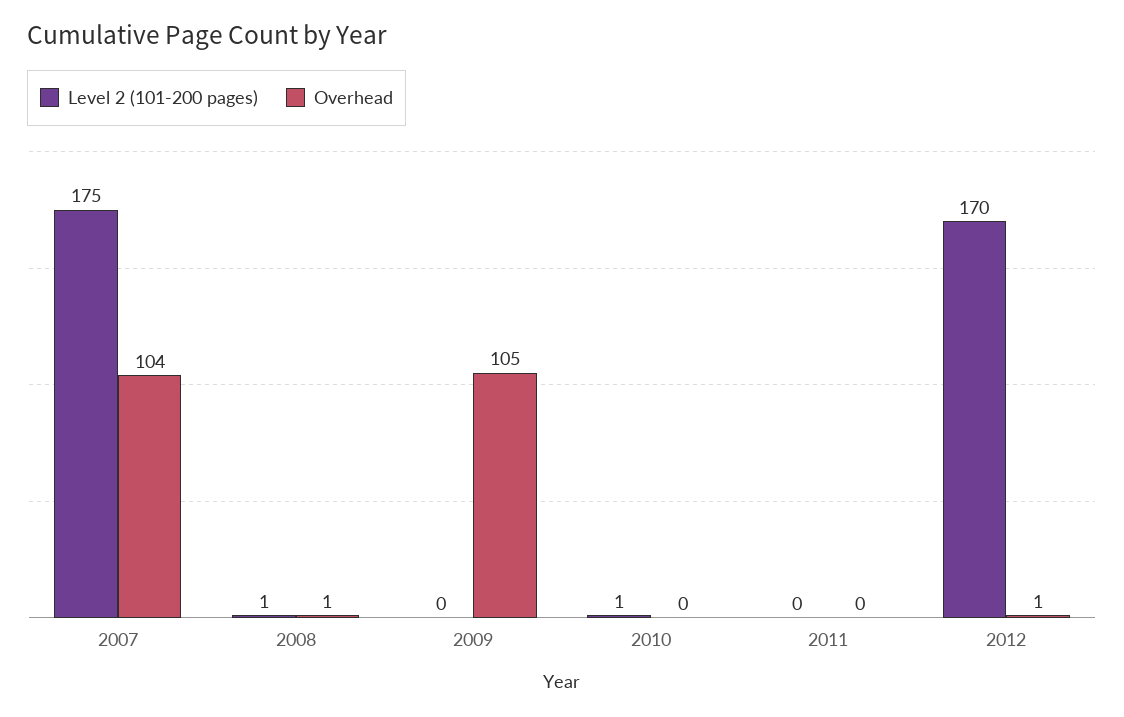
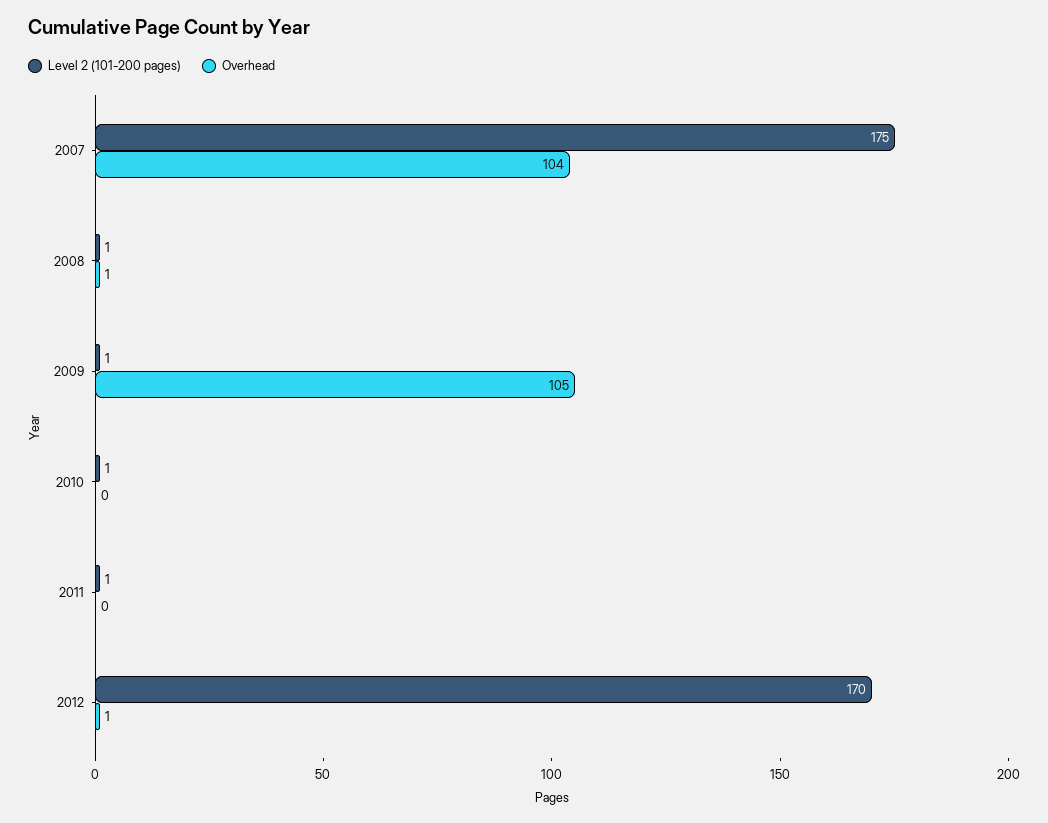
  {
    "Level 2 (101-200 pages)": {
      "2007": 175,
      "2008": 1,
-     "2009": 0,
+     "2009": 1,
      "2010": 1,
-     "2011": 0,
+     "2011": 1,
      "2012": 170
    },
    "Overhead": {
      "2007": 104,
      "2008": 1,
      "2009": 105,
      "2010": 0,
      "2011": 0,
      "2012": 1
    }
  }

